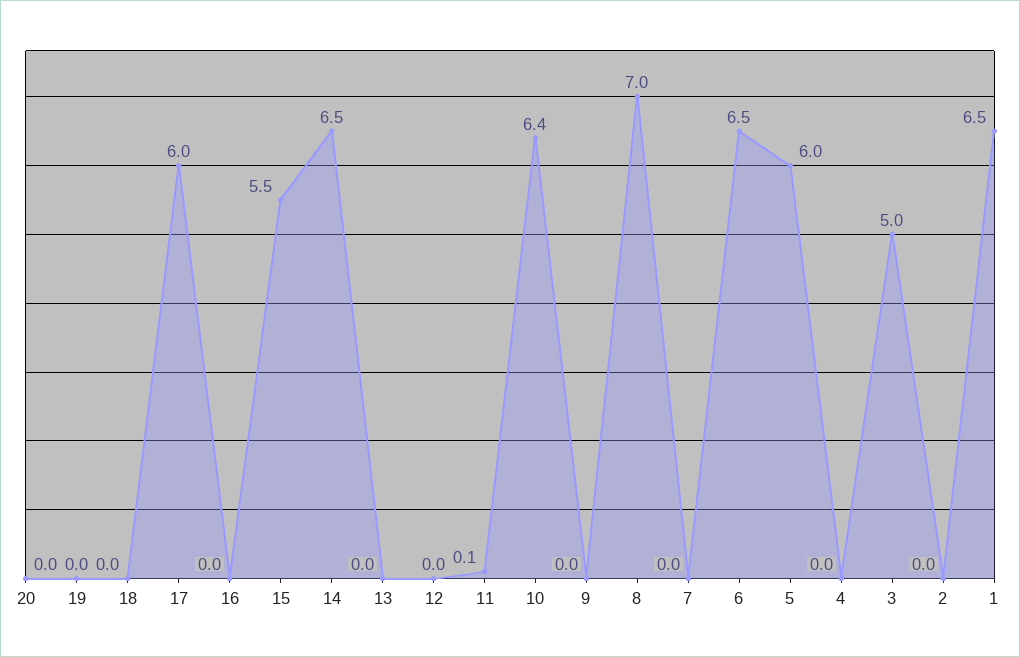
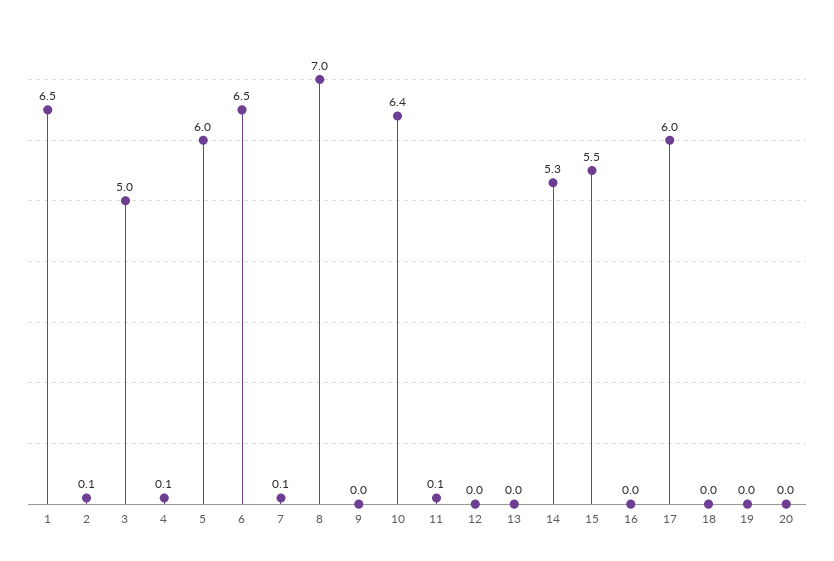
  {
    "20": 0,
    "19": 0,
    "18": 0,
    "17": 6,
    "16": 0,
    "15": 5.5,
-   "14": 6.5,
+   "14": 5.3,
    "13": 0,
    "12": 0,
    "11": 0.1,
    "10": 6.4,
    "9": 0,
    "8": 7,
-   "7": 0,
+   "7": 0.1,
    "6": 6.5,
    "5": 6,
-   "4": 0,
+   "4": 0.1,
    "3": 5,
-   "2": 0,
+   "2": 0.1,
    "1": 6.5
  }

